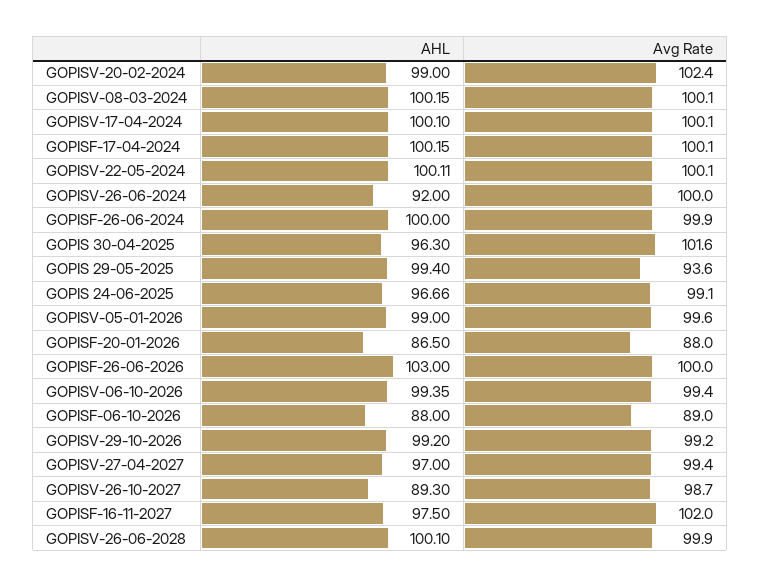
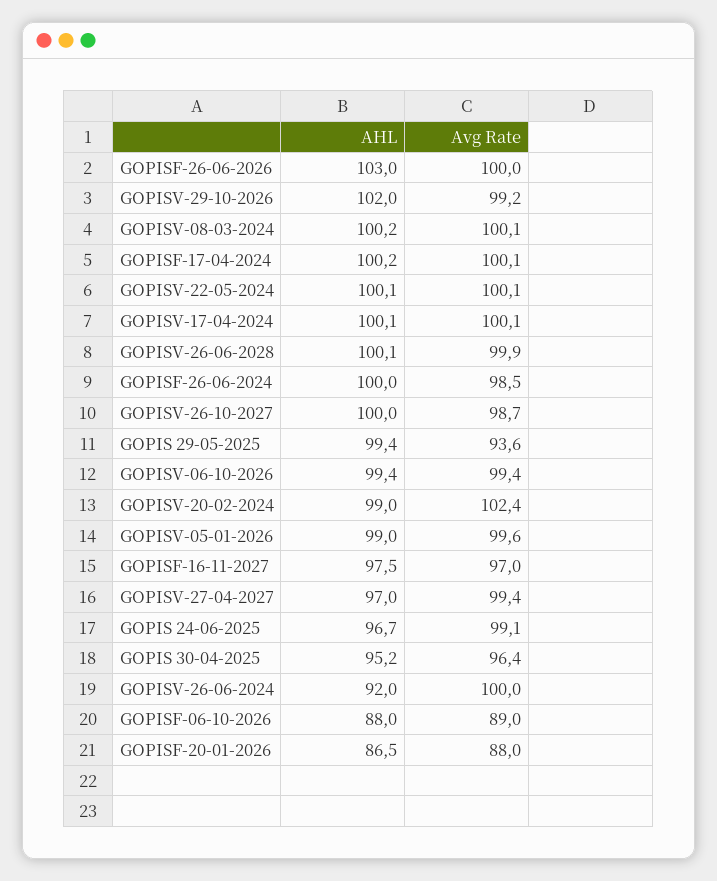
  {
    "AHL": {
      "GOPISV-20-02-2024": 99,
      "GOPISV-08-03-2024": 100.15,
      "GOPISV-17-04-2024": 100.1,
      "GOPISF-17-04-2024": 100.15,
      "GOPISV-22-05-2024": 100.11,
      "GOPISV-26-06-2024": 92,
      "GOPISF-26-06-2024": 100,
-     "GOPIS 30-04-2025": 96.3,
+     "GOPIS 30-04-2025": 95.2,
      "GOPIS 29-05-2025": 99.4,
      "GOPIS 24-06-2025": 96.66,
      "GOPISV-05-01-2026": 99,
      "GOPISF-20-01-2026": 86.5,
      "GOPISF-26-06-2026": 103,
      "GOPISV-06-10-2026": 99.35,
      "GOPISF-06-10-2026": 88,
-     "GOPISV-29-10-2026": 99.2,
+     "GOPISV-29-10-2026": 102,
      "GOPISV-27-04-2027": 97,
-     "GOPISV-26-10-2027": 89.3,
+     "GOPISV-26-10-2027": 100,
      "GOPISF-16-11-2027": 97.5,
      "GOPISV-26-06-2028": 100.1
    },
    "Avg Rate": {
      "GOPISV-20-02-2024": 102.4,
      "GOPISV-08-03-2024": 100.1,
      "GOPISV-17-04-2024": 100.1,
      "GOPISF-17-04-2024": 100.1,
      "GOPISV-22-05-2024": 100.1,
      "GOPISV-26-06-2024": 100,
-     "GOPISF-26-06-2024": 99.9,
+     "GOPISF-26-06-2024": 98.5,
-     "GOPIS 30-04-2025": 101.6,
+     "GOPIS 30-04-2025": 96.4,
      "GOPIS 29-05-2025": 93.6,
      "GOPIS 24-06-2025": 99.1,
      "GOPISV-05-01-2026": 99.6,
      "GOPISF-20-01-2026": 88,
      "GOPISF-26-06-2026": 100,
      "GOPISV-06-10-2026": 99.4,
      "GOPISF-06-10-2026": 89,
      "GOPISV-29-10-2026": 99.2,
      "GOPISV-27-04-2027": 99.4,
      "GOPISV-26-10-2027": 98.7,
-     "GOPISF-16-11-2027": 102,
+     "GOPISF-16-11-2027": 97,
      "GOPISV-26-06-2028": 99.9
    }
  }

